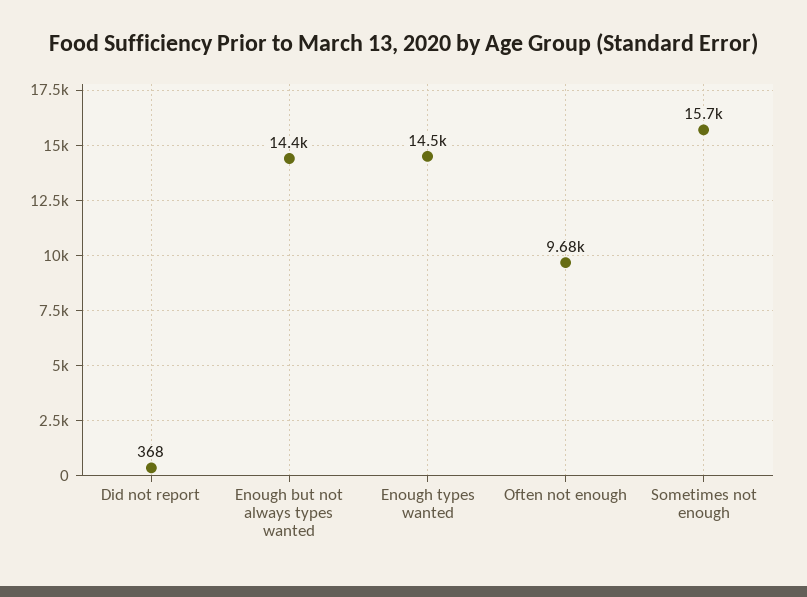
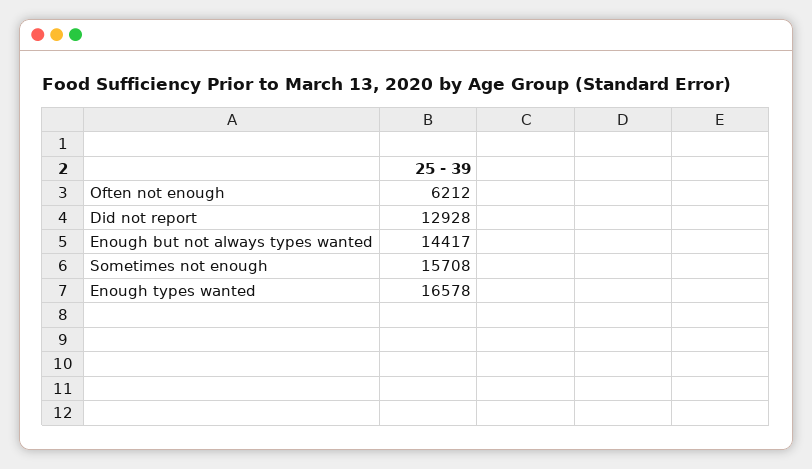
  {
-   "Did not report": 368,
+   "Did not report": 12928,
    "Enough but not always types wanted": 14417,
-   "Enough types wanted": 14500,
+   "Enough types wanted": 16578,
-   "Often not enough": 9680,
+   "Often not enough": 6212,
    "Sometimes not enough": 15708
  }

